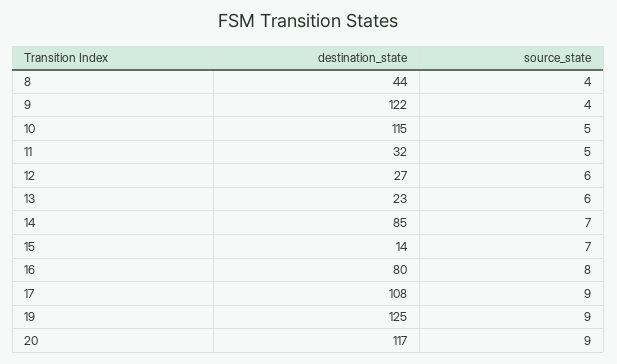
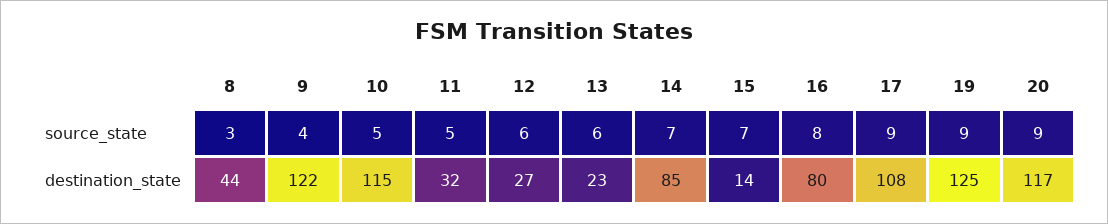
  {
    "destination_state": {
      "8": 44,
      "9": 122,
      "10": 115,
      "11": 32,
      "12": 27,
      "13": 23,
      "14": 85,
      "15": 14,
      "16": 80,
      "17": 108,
      "19": 125,
      "20": 117
    },
    "source_state": {
-     "8": 4,
+     "8": 3,
      "9": 4,
      "10": 5,
      "11": 5,
      "12": 6,
      "13": 6,
      "14": 7,
      "15": 7,
      "16": 8,
      "17": 9,
      "19": 9,
      "20": 9
    }
  }

